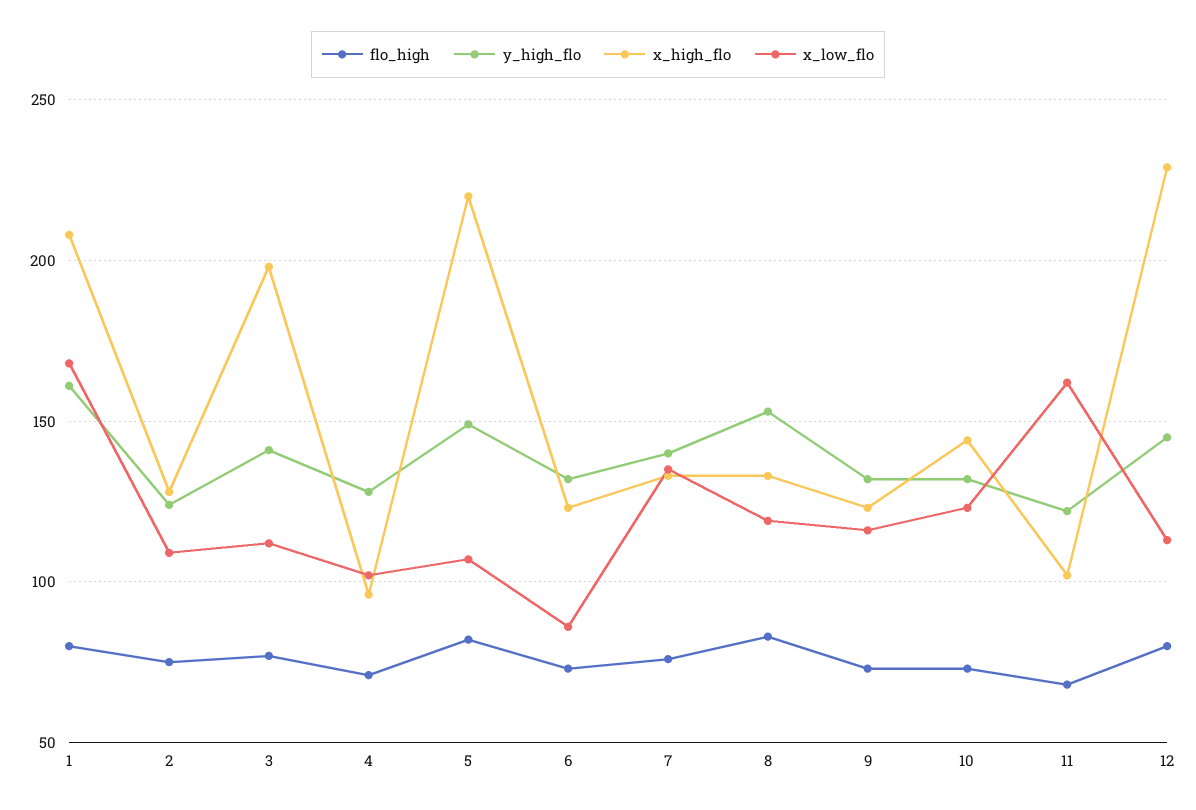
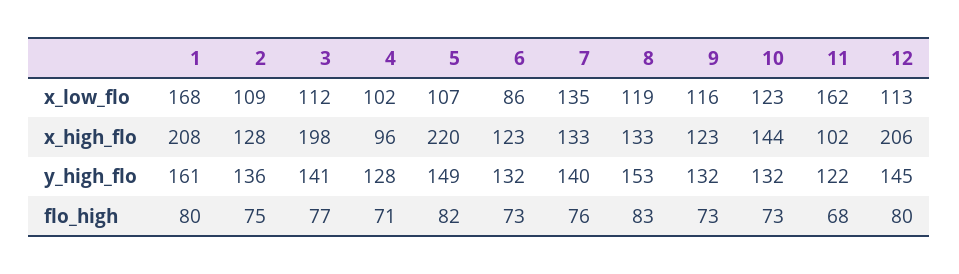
  {
    "flo_high": {
      "1": 80,
      "2": 75,
      "3": 77,
      "4": 71,
      "5": 82,
      "6": 73,
      "7": 76,
      "8": 83,
      "9": 73,
      "10": 73,
      "11": 68,
      "12": 80
    },
    "y_high_flo": {
      "1": 161,
-     "2": 125,
+     "2": 136,
      "3": 141,
      "4": 128,
      "5": 149,
      "6": 132,
      "7": 140,
      "8": 153,
      "9": 132,
      "10": 132,
      "11": 122,
      "12": 145
    },
    "x_high_flo": {
      "1": 208,
      "2": 128,
      "3": 198,
      "4": 96,
      "5": 220,
      "6": 123,
      "7": 133,
      "8": 133,
      "9": 123,
      "10": 144,
      "11": 102,
-     "12": 230
+     "12": 206
    },
    "x_low_flo": {
      "1": 168,
      "2": 109,
      "3": 112,
      "4": 102,
      "5": 107,
      "6": 86,
      "7": 135,
      "8": 119,
      "9": 116,
      "10": 123,
      "11": 162,
      "12": 113
    }
  }

